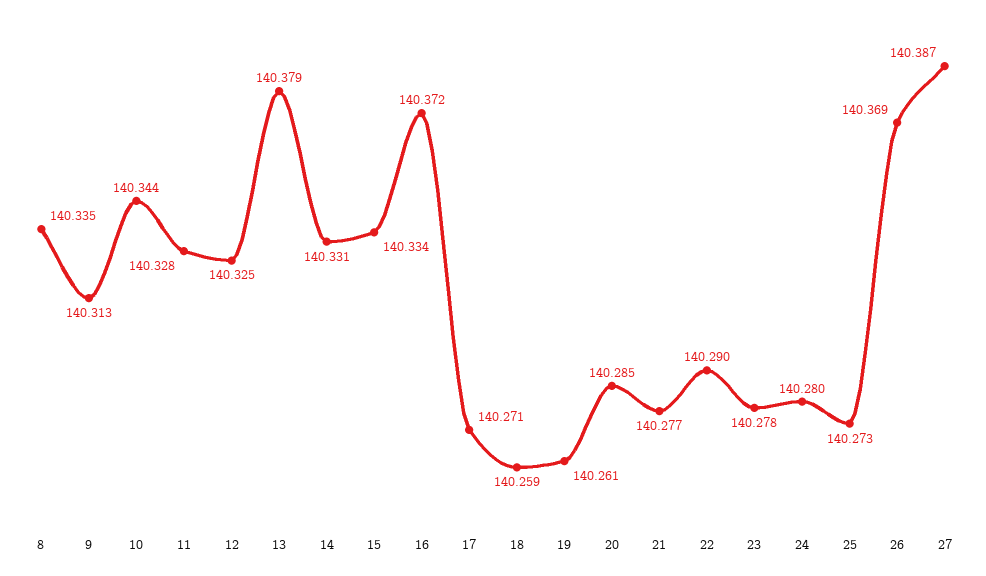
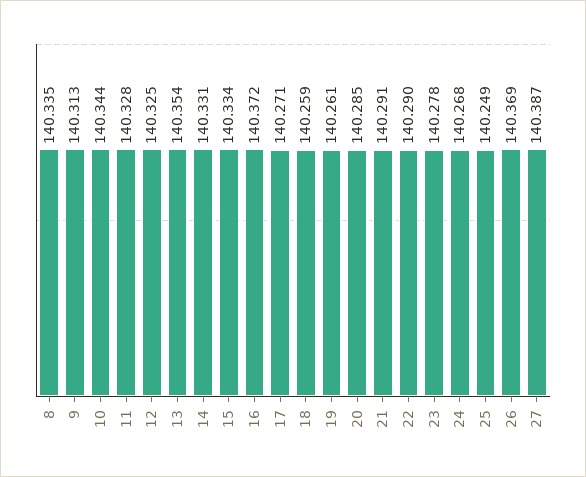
  {
    "8": 140.335,
    "9": 140.313,
    "10": 140.344,
    "11": 140.328,
    "12": 140.325,
-   "13": 140.379,
+   "13": 140.354,
    "14": 140.331,
    "15": 140.334,
    "16": 140.372,
    "17": 140.271,
    "18": 140.259,
    "19": 140.261,
    "20": 140.285,
-   "21": 140.277,
+   "21": 140.291,
    "22": 140.29,
    "23": 140.278,
-   "24": 140.28,
+   "24": 140.268,
-   "25": 140.273,
+   "25": 140.249,
    "26": 140.369,
    "27": 140.387
  }

